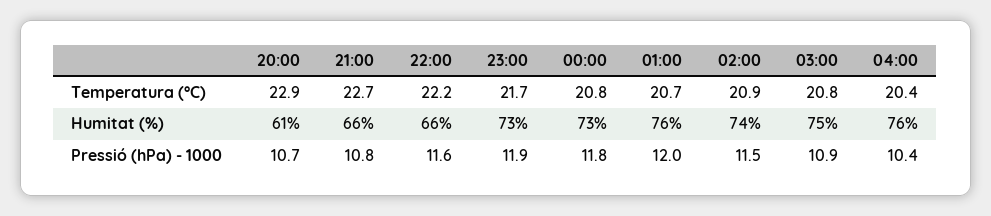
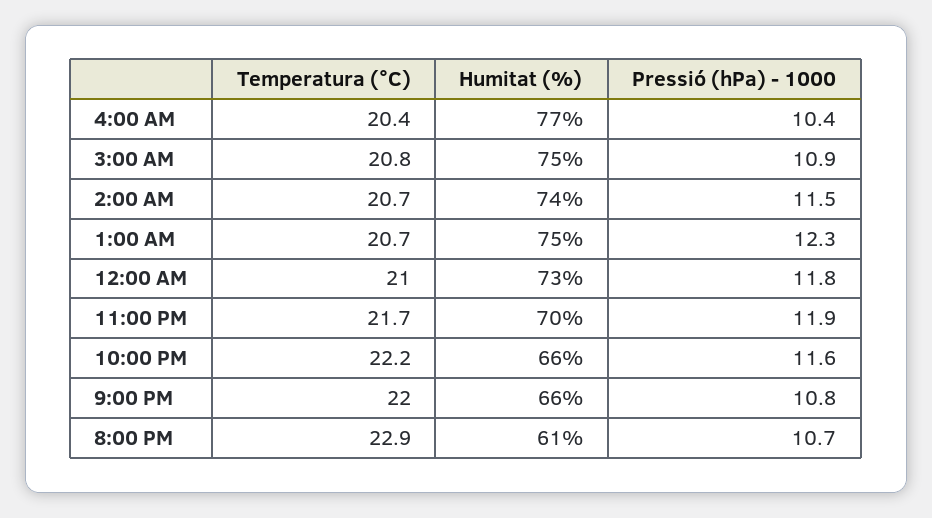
  {
    "20:00": {
      "Temperatura (°C)": 22.9,
      "Humitat (%)": 61,
      "Pressió (hPa) - 1000": 10.7
    },
    "21:00": {
-     "Temperatura (°C)": 22.7,
+     "Temperatura (°C)": 22,
      "Humitat (%)": 66,
      "Pressió (hPa) - 1000": 10.8
    },
    "22:00": {
      "Temperatura (°C)": 22.2,
      "Humitat (%)": 66,
      "Pressió (hPa) - 1000": 11.6
    },
    "23:00": {
      "Temperatura (°C)": 21.7,
-     "Humitat (%)": 73,
+     "Humitat (%)": 70,
      "Pressió (hPa) - 1000": 11.9
    },
    "00:00": {
-     "Temperatura (°C)": 20.8,
+     "Temperatura (°C)": 21,
      "Humitat (%)": 73,
      "Pressió (hPa) - 1000": 11.8
    },
    "01:00": {
      "Temperatura (°C)": 20.7,
-     "Humitat (%)": 76,
+     "Humitat (%)": 75,
-     "Pressió (hPa) - 1000": 12
+     "Pressió (hPa) - 1000": 12.3
    },
    "02:00": {
-     "Temperatura (°C)": 20.9,
+     "Temperatura (°C)": 20.7,
      "Humitat (%)": 74,
      "Pressió (hPa) - 1000": 11.5
    },
    "03:00": {
      "Temperatura (°C)": 20.8,
      "Humitat (%)": 75,
      "Pressió (hPa) - 1000": 10.9
    },
    "04:00": {
      "Temperatura (°C)": 20.4,
-     "Humitat (%)": 76,
+     "Humitat (%)": 77,
      "Pressió (hPa) - 1000": 10.4
    }
  }

